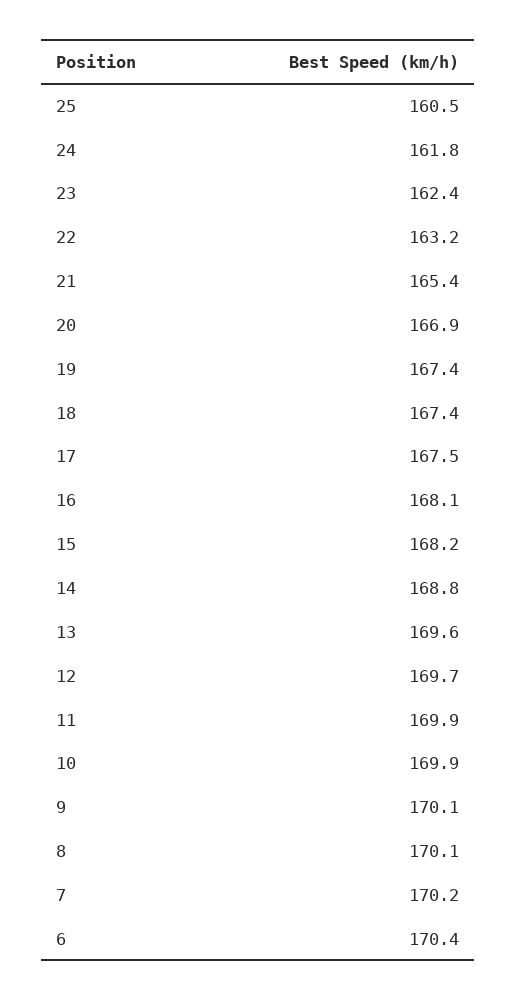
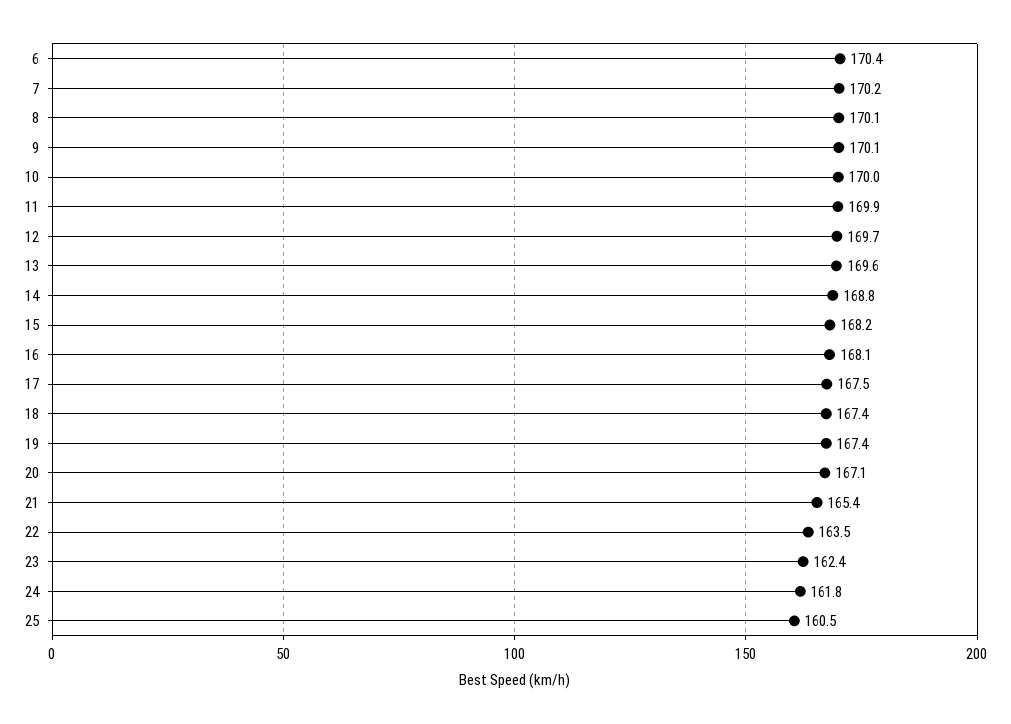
  {
    "25": 160.5,
    "24": 161.8,
    "23": 162.4,
-   "22": 163.2,
+   "22": 163.5,
    "21": 165.4,
-   "20": 166.9,
+   "20": 167.1,
    "19": 167.4,
    "18": 167.4,
    "17": 167.5,
    "16": 168.1,
    "15": 168.2,
    "14": 168.8,
    "13": 169.6,
    "12": 169.7,
    "11": 169.9,
-   "10": 169.9,
+   "10": 170,
    "9": 170.1,
    "8": 170.1,
    "7": 170.2,
    "6": 170.4
  }

